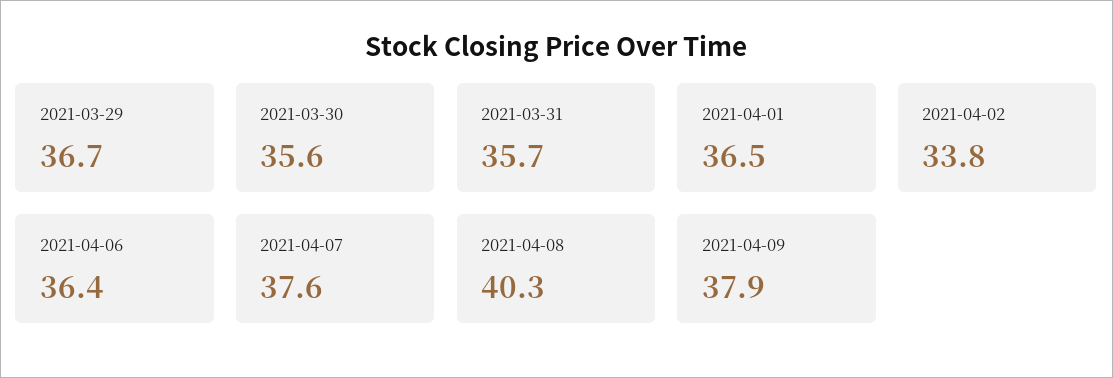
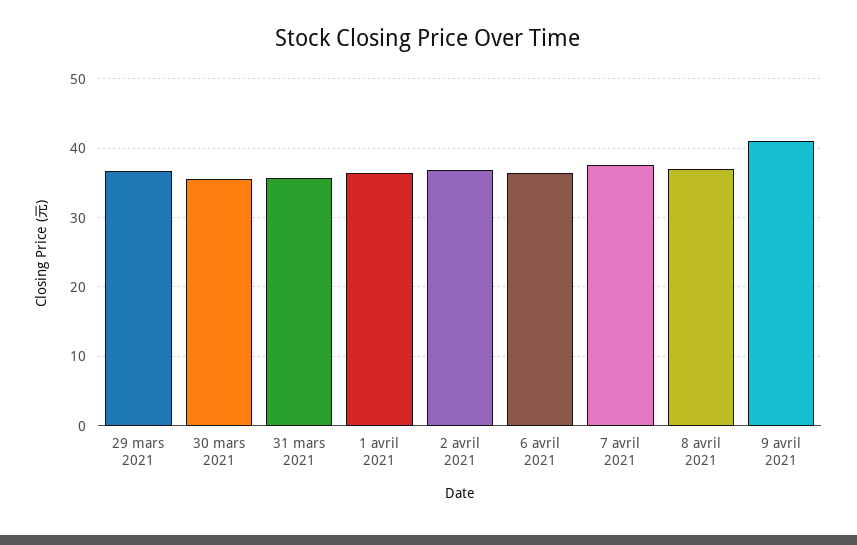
  {
    "2021-03-29": 36.7,
    "2021-03-30": 35.6,
    "2021-03-31": 35.7,
    "2021-04-01": 36.5,
-   "2021-04-02": 33.8,
+   "2021-04-02": 37,
    "2021-04-06": 36.4,
    "2021-04-07": 37.6,
-   "2021-04-08": 40.3,
+   "2021-04-08": 37,
-   "2021-04-09": 37.9
+   "2021-04-09": 41
  }

